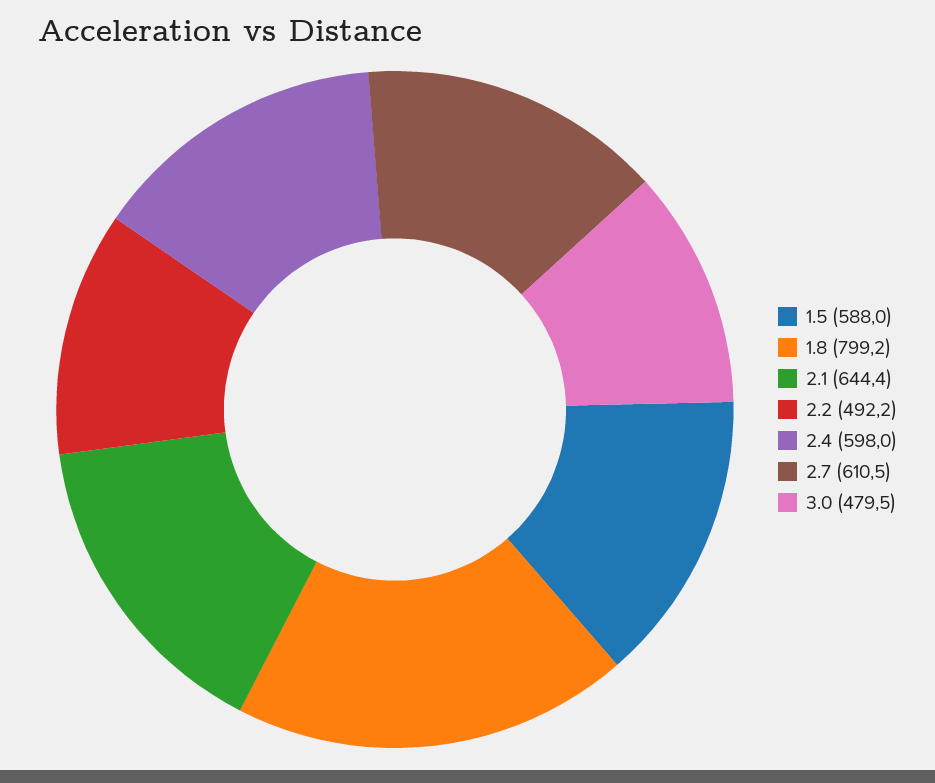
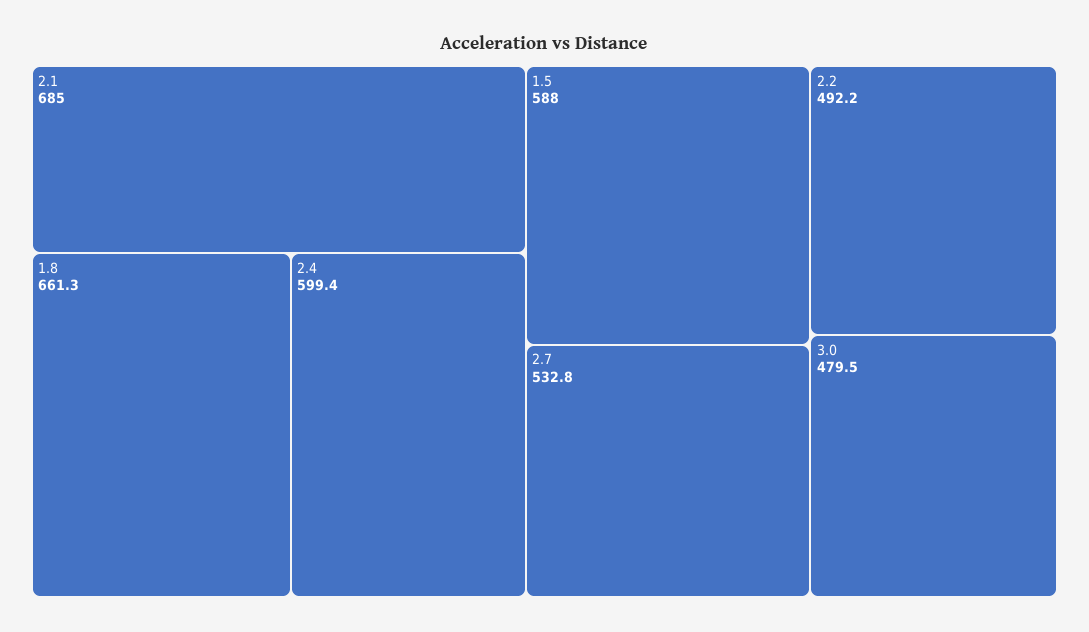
  {
    "1.5": 588,
-   "1.8": 799.2,
+   "1.8": 661.3,
-   "2.1": 644.4,
+   "2.1": 685,
    "2.2": 492.2,
-   "2.4": 598,
+   "2.4": 599.4,
-   "2.7": 610.5,
+   "2.7": 532.8,
    "3.0": 479.5
  }

